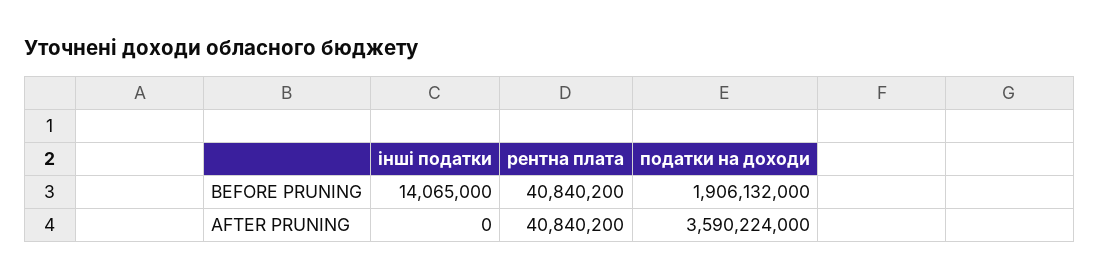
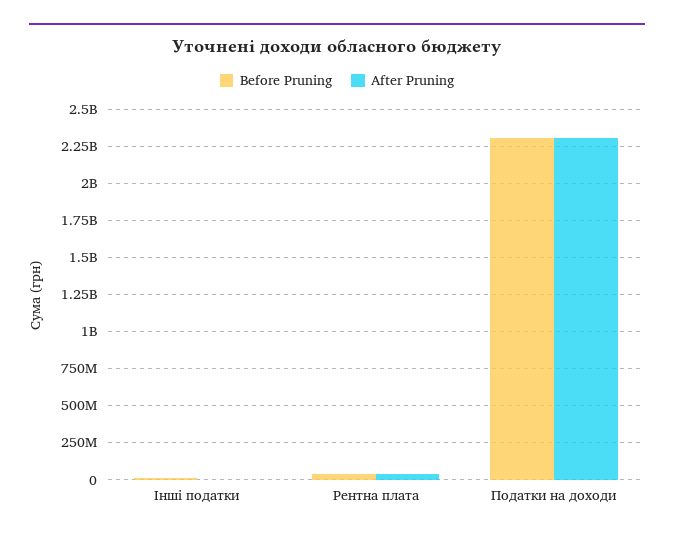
  {
    "BEFORE PRUNING": {
      "інші податки": 14065000,
      "рентна плата": 40840200,
-     "податки на доходи": 1906132000
+     "податки на доходи": 2300000000
    },
    "AFTER PRUNING": {
      "інші податки": 0,
      "рентна плата": 40840200,
-     "податки на доходи": 3590224000
+     "податки на доходи": 2300000000
    }
  }

